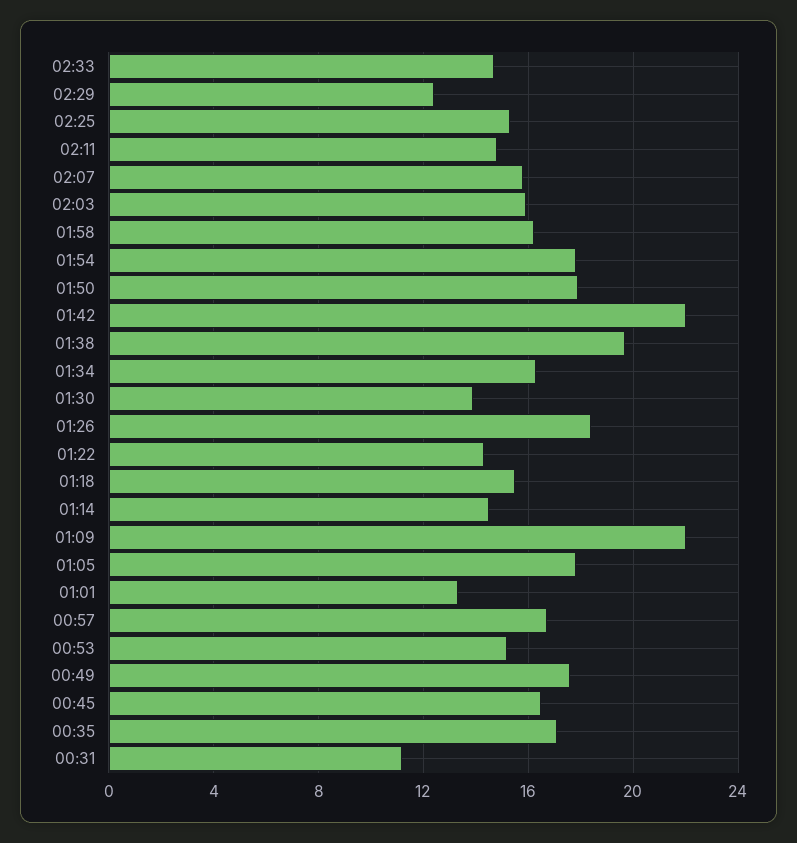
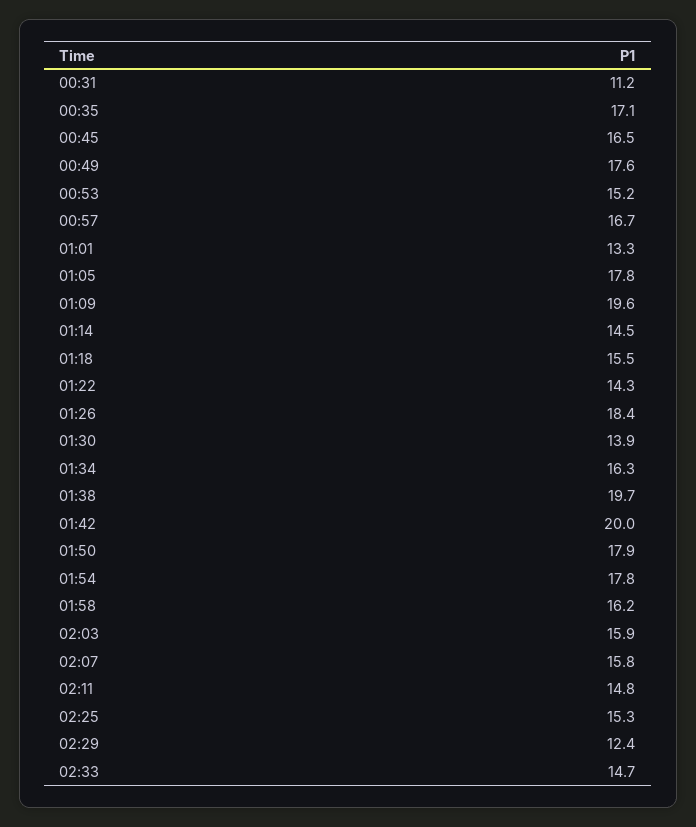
  {
    "02:33": 14.7,
    "02:29": 12.4,
    "02:25": 15.3,
    "02:11": 14.8,
    "02:07": 15.8,
    "02:03": 15.9,
    "01:58": 16.2,
    "01:54": 17.8,
    "01:50": 17.9,
-   "01:42": 22,
+   "01:42": 20,
    "01:38": 19.7,
    "01:34": 16.3,
    "01:30": 13.9,
    "01:26": 18.4,
    "01:22": 14.3,
    "01:18": 15.5,
    "01:14": 14.5,
-   "01:09": 22,
+   "01:09": 19.6,
    "01:05": 17.8,
    "01:01": 13.3,
    "00:57": 16.7,
    "00:53": 15.2,
    "00:49": 17.6,
    "00:45": 16.5,
    "00:35": 17.1,
    "00:31": 11.2
  }

